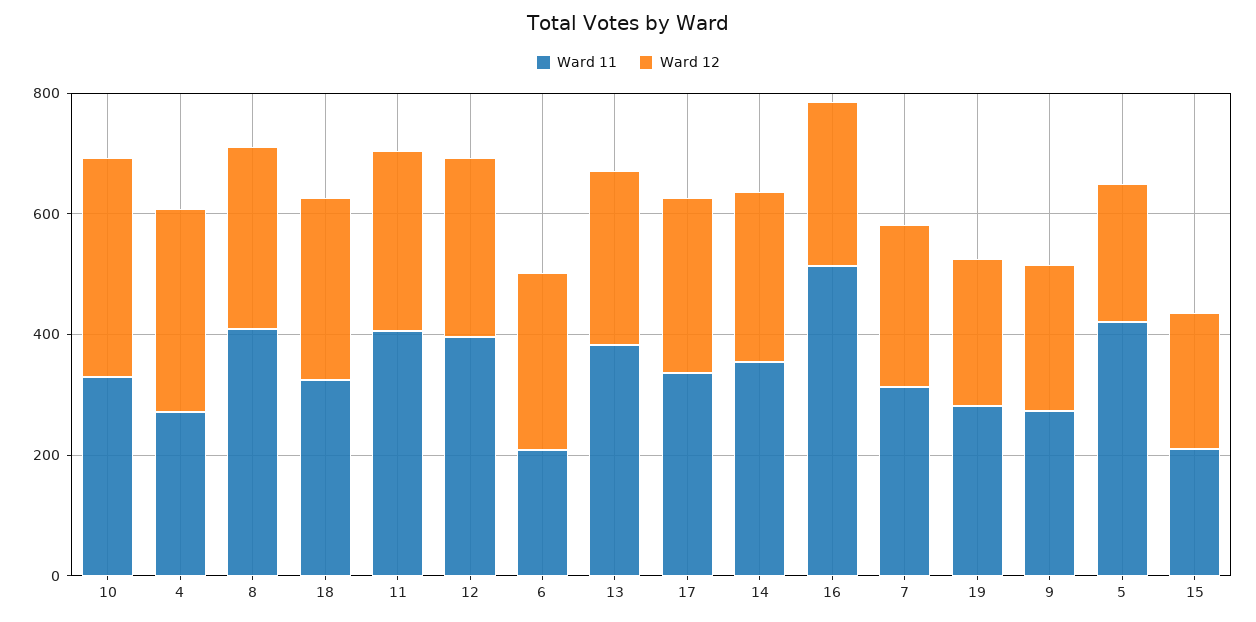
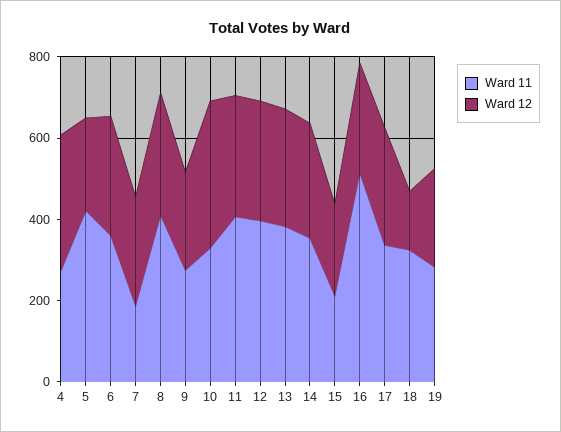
  {
    "Ward 11": {
      "10": 350,
      "4": 250,
      "8": 400,
      "18": 300,
      "11": 400,
      "12": 400,
-     "6": 200,
+     "6": 350,
      "13": 400,
      "17": 350,
      "14": 350,
      "16": 500,
-     "7": 300,
+     "7": 200,
      "19": 300,
      "9": 250,
      "5": 400,
      "15": 200
    },
    "Ward 12": {
      "10": 350,
      "4": 350,
      "8": 300,
-     "18": 300,
+     "18": 150,
      "11": 300,
      "12": 300,
      "6": 300,
      "13": 300,
      "17": 300,
      "14": 300,
      "16": 250,
      "7": 250,
      "19": 250,
      "9": 250,
      "5": 250,
      "15": 250
    }
  }

